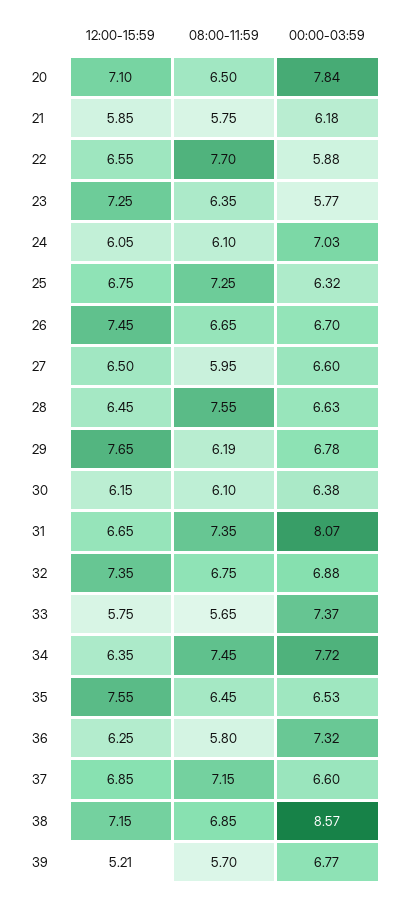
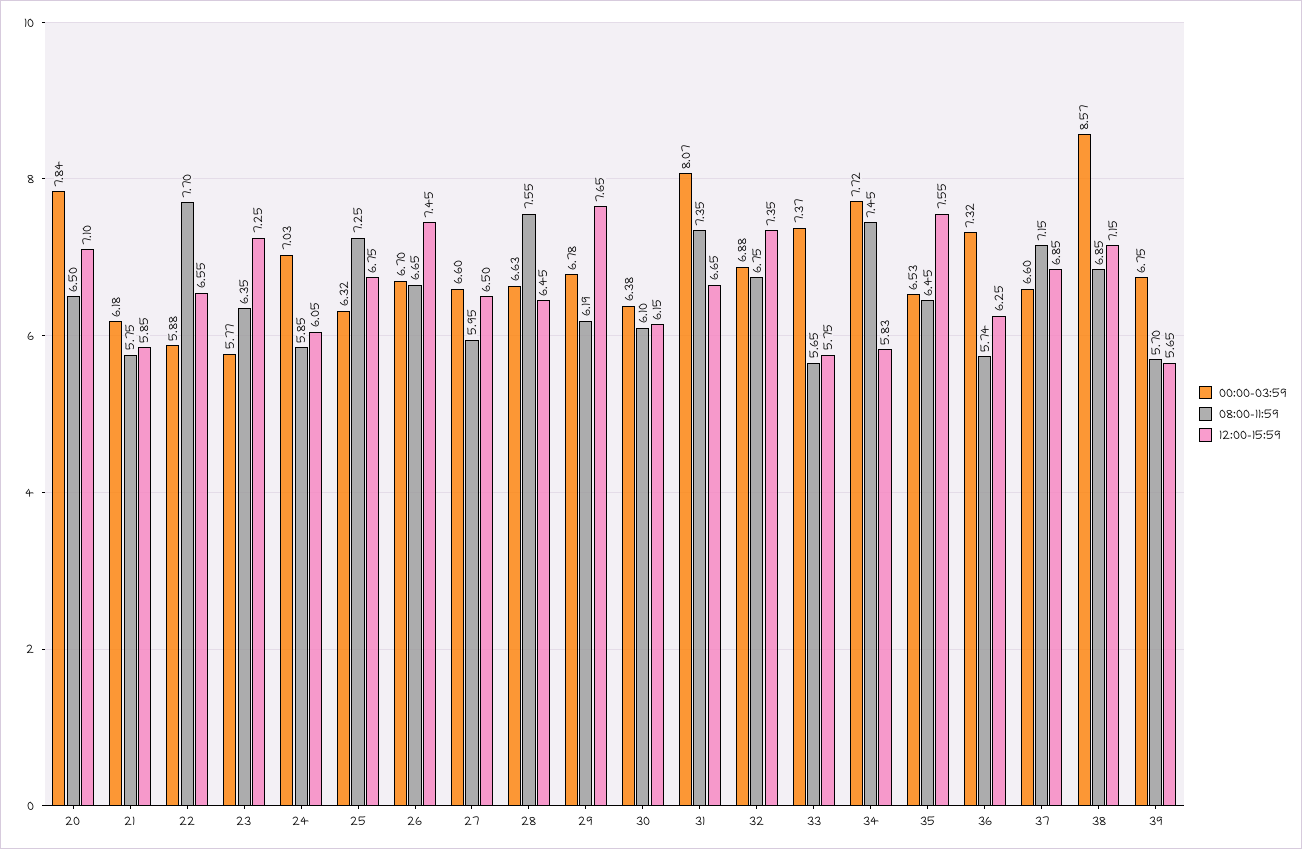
  {
    "12:00-15:59": {
      "20": 7.1,
      "21": 5.85,
      "22": 6.55,
      "23": 7.25,
      "24": 6.05,
      "25": 6.75,
      "26": 7.45,
      "27": 6.5,
      "28": 6.45,
      "29": 7.65,
      "30": 6.15,
      "31": 6.65,
      "32": 7.35,
      "33": 5.75,
-     "34": 6.35,
+     "34": 5.83,
      "35": 7.55,
      "36": 6.25,
      "37": 6.85,
      "38": 7.15,
-     "39": 5.21
+     "39": 5.65
    },
    "08:00-11:59": {
      "20": 6.5,
      "21": 5.75,
      "22": 7.7,
      "23": 6.35,
-     "24": 6.1,
+     "24": 5.85,
      "25": 7.25,
      "26": 6.65,
      "27": 5.95,
      "28": 7.55,
      "29": 6.19,
      "30": 6.1,
      "31": 7.35,
      "32": 6.75,
      "33": 5.65,
      "34": 7.45,
      "35": 6.45,
-     "36": 5.8,
+     "36": 5.74,
      "37": 7.15,
      "38": 6.85,
      "39": 5.7
    },
    "00:00-03:59": {
      "20": 7.84,
      "21": 6.18,
      "22": 5.88,
      "23": 5.77,
      "24": 7.03,
      "25": 6.32,
      "26": 6.7,
      "27": 6.6,
      "28": 6.63,
      "29": 6.78,
      "30": 6.38,
      "31": 8.07,
      "32": 6.88,
      "33": 7.37,
      "34": 7.72,
      "35": 6.53,
      "36": 7.32,
      "37": 6.6,
      "38": 8.57,
-     "39": 6.77
+     "39": 6.75
    }
  }

